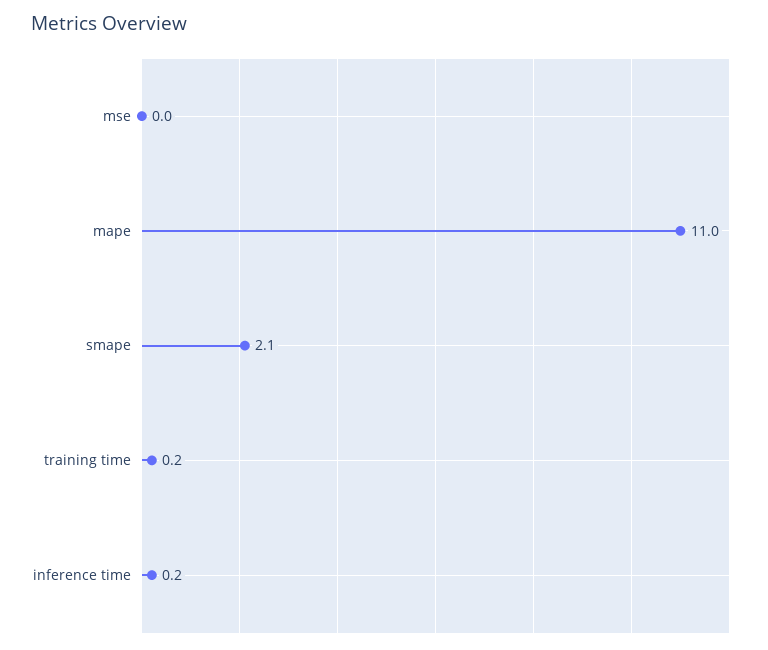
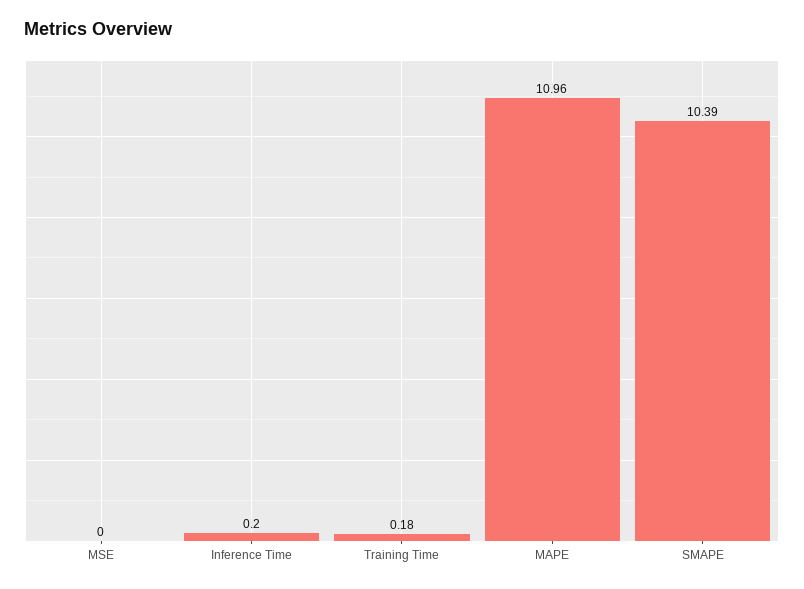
  {
    "mse": 0,
    "mape": 10.96,
-   "smape": 2.1,
+   "smape": 10.39,
    "training time": 0.18,
    "inference time": 0.2
  }

